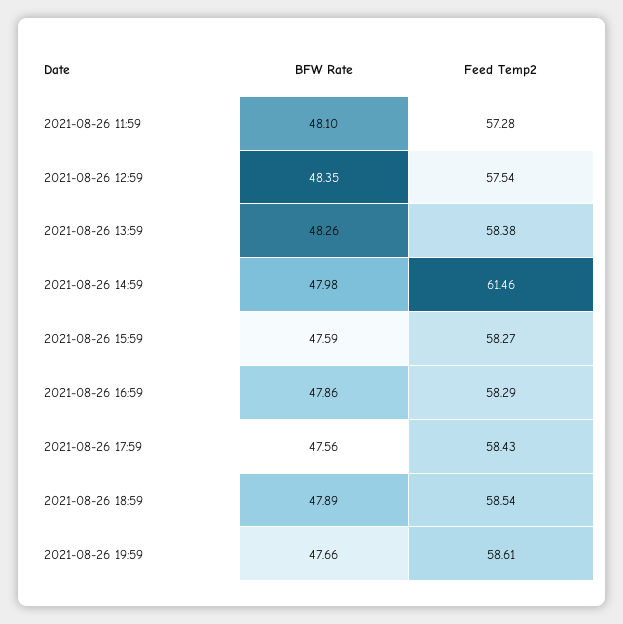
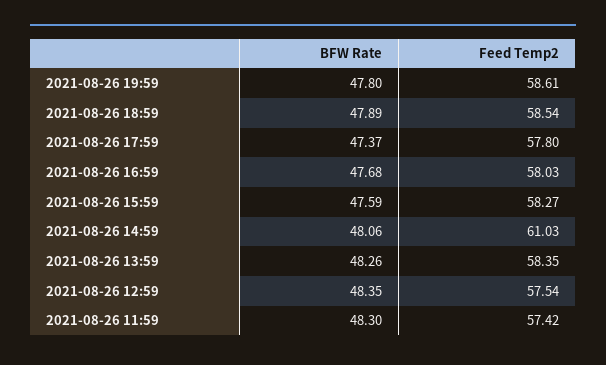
  {
    "BFW Rate": {
-     "2021-08-26 11:59": 48.1,
+     "2021-08-26 11:59": 48.3,
      "2021-08-26 12:59": 48.35,
      "2021-08-26 13:59": 48.26,
-     "2021-08-26 14:59": 47.98,
+     "2021-08-26 14:59": 48.06,
      "2021-08-26 15:59": 47.59,
-     "2021-08-26 16:59": 47.86,
+     "2021-08-26 16:59": 47.68,
-     "2021-08-26 17:59": 47.56,
+     "2021-08-26 17:59": 47.37,
      "2021-08-26 18:59": 47.89,
-     "2021-08-26 19:59": 47.66
+     "2021-08-26 19:59": 47.8
    },
    "Feed Temp2": {
-     "2021-08-26 11:59": 57.28,
+     "2021-08-26 11:59": 57.42,
      "2021-08-26 12:59": 57.54,
-     "2021-08-26 13:59": 58.38,
+     "2021-08-26 13:59": 58.35,
-     "2021-08-26 14:59": 61.46,
+     "2021-08-26 14:59": 61.03,
      "2021-08-26 15:59": 58.27,
-     "2021-08-26 16:59": 58.29,
+     "2021-08-26 16:59": 58.03,
-     "2021-08-26 17:59": 58.43,
+     "2021-08-26 17:59": 57.8,
      "2021-08-26 18:59": 58.54,
      "2021-08-26 19:59": 58.61
    }
  }

